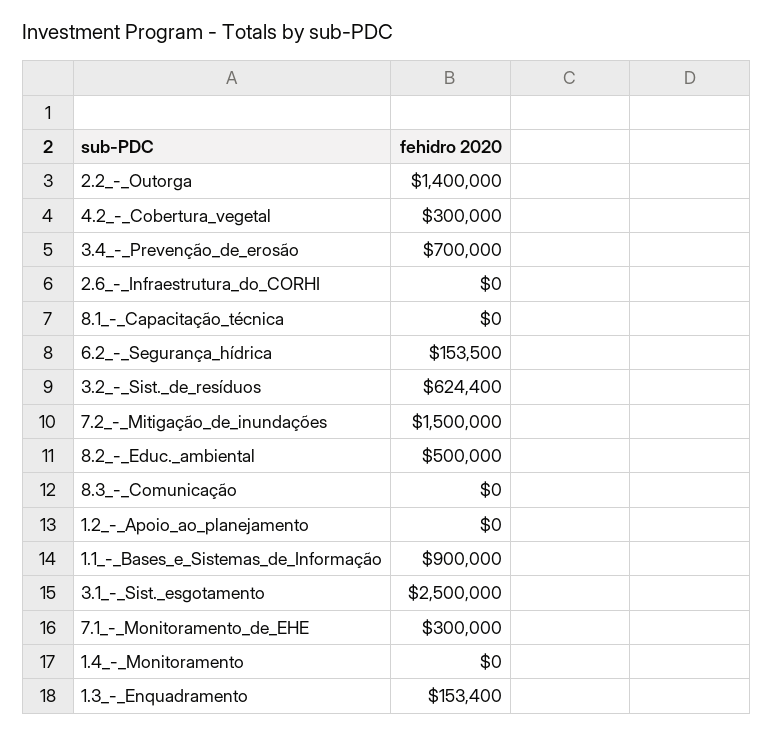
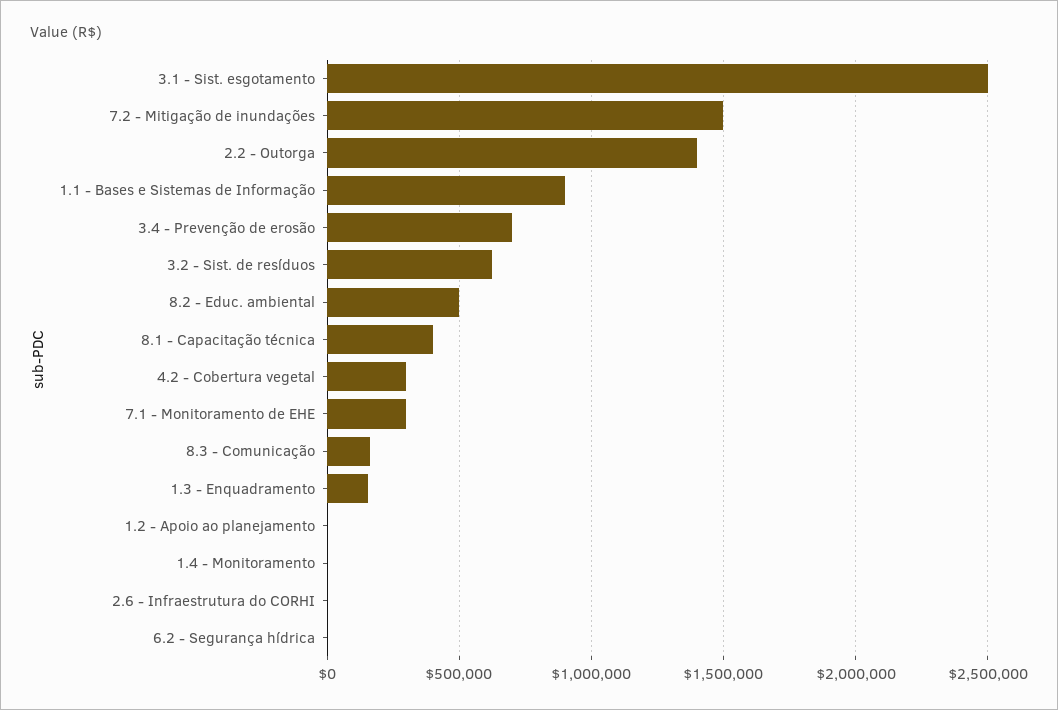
  {
    "2.2_-_Outorga": 1400000,
    "4.2_-_Cobertura_vegetal": 300000,
    "3.4_-_Prevenção_de_erosão": 700000,
    "2.6_-_Infraestrutura_do_CORHI": 0,
-   "8.1_-_Capacitação_técnica": 0,
+   "8.1_-_Capacitação_técnica": 400000,
-   "6.2_-_Segurança_hídrica": 153500,
+   "6.2_-_Segurança_hídrica": 0,
    "3.2_-_Sist._de_resíduos": 624400,
    "7.2_-_Mitigação_de_inundações": 1500000,
    "8.2_-_Educ._ambiental": 500000,
-   "8.3_-_Comunicação": 0,
+   "8.3_-_Comunicação": 150000,
    "1.2_-_Apoio_ao_planejamento": 0,
    "1.1_-_Bases_e_Sistemas_de_Informação": 900000,
    "3.1_-_Sist._esgotamento": 2500000,
    "7.1_-_Monitoramento_de_EHE": 300000,
    "1.4_-_Monitoramento": 0,
    "1.3_-_Enquadramento": 153400
  }

